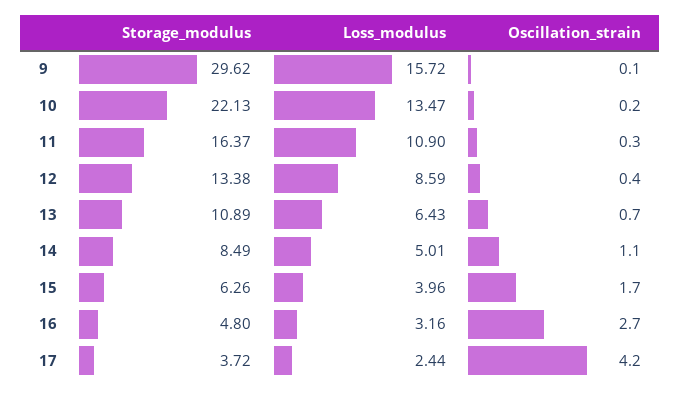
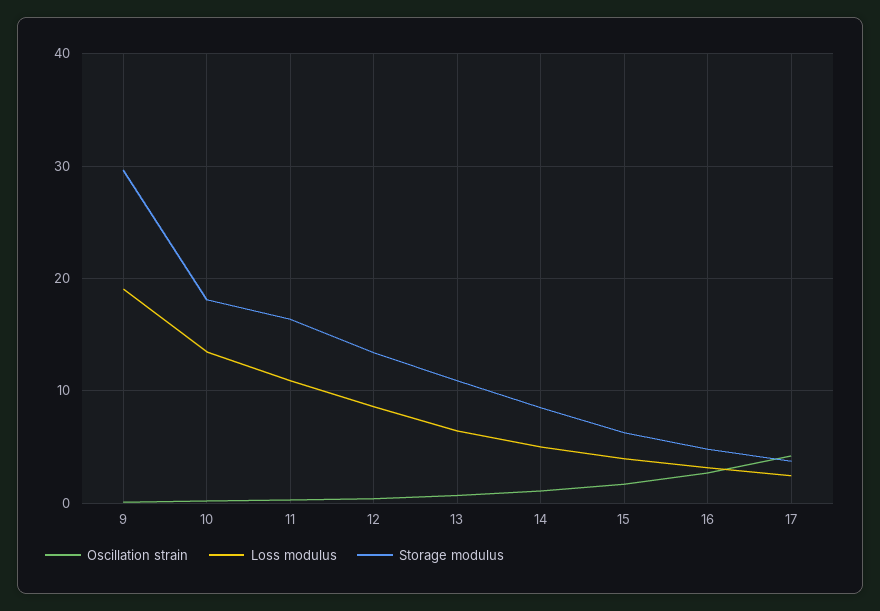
  {
    "Storage_modulus": {
      "9": 29.62,
-     "10": 22.13,
+     "10": 18,
      "11": 16.37,
      "12": 13.38,
      "13": 10.89,
      "14": 8.49,
      "15": 6.26,
      "16": 4.8,
      "17": 3.72
    },
    "Loss_modulus": {
-     "9": 15.72,
+     "9": 19,
      "10": 13.47,
      "11": 10.9,
      "12": 8.59,
      "13": 6.43,
      "14": 5.01,
      "15": 3.96,
      "16": 3.16,
      "17": 2.44
    },
    "Oscillation_strain": {
      "9": 0.1,
      "10": 0.2,
      "11": 0.3,
      "12": 0.4,
      "13": 0.7,
      "14": 1.1,
      "15": 1.7,
      "16": 2.7,
      "17": 4.2
    }
  }

